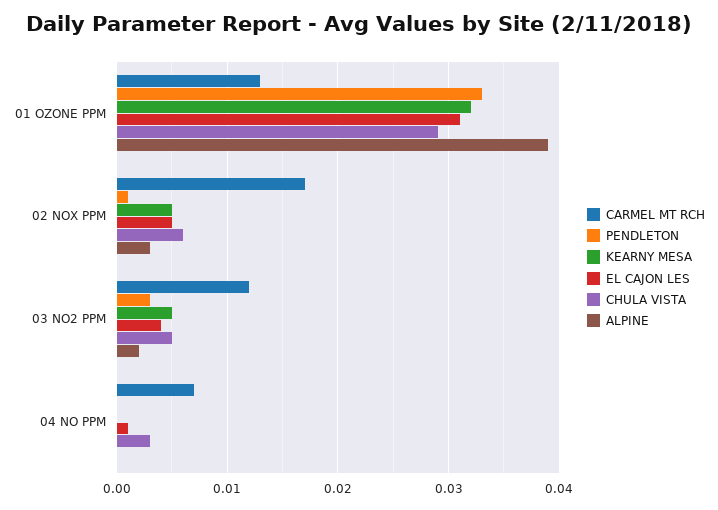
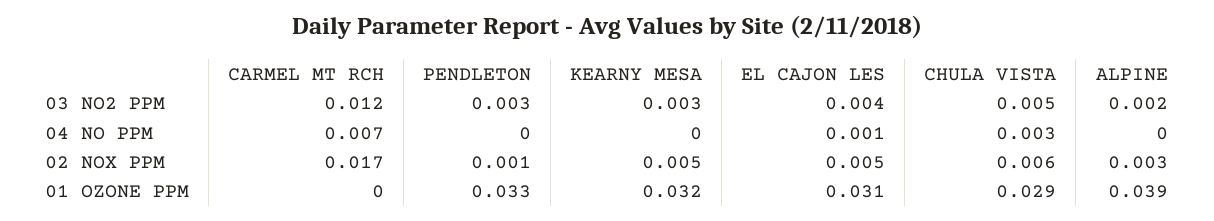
  {
    "CARMEL MT RCH": {
-     "01 OZONE PPM": 0.013,
+     "01 OZONE PPM": 0,
      "02 NOX PPM": 0.017,
      "03 NO2 PPM": 0.012,
      "04 NO PPM": 0.007
    },
    "PENDLETON": {
      "01 OZONE PPM": 0.033,
      "02 NOX PPM": 0.001,
      "03 NO2 PPM": 0.003,
      "04 NO PPM": 0
    },
    "KEARNY MESA": {
      "01 OZONE PPM": 0.032,
      "02 NOX PPM": 0.005,
-     "03 NO2 PPM": 0.005,
+     "03 NO2 PPM": 0.003,
      "04 NO PPM": 0
    },
    "EL CAJON LES": {
      "01 OZONE PPM": 0.031,
      "02 NOX PPM": 0.005,
      "03 NO2 PPM": 0.004,
      "04 NO PPM": 0.001
    },
    "CHULA VISTA": {
      "01 OZONE PPM": 0.029,
      "02 NOX PPM": 0.006,
      "03 NO2 PPM": 0.005,
      "04 NO PPM": 0.003
    },
    "ALPINE": {
      "01 OZONE PPM": 0.039,
      "02 NOX PPM": 0.003,
      "03 NO2 PPM": 0.002,
      "04 NO PPM": 0
    }
  }

